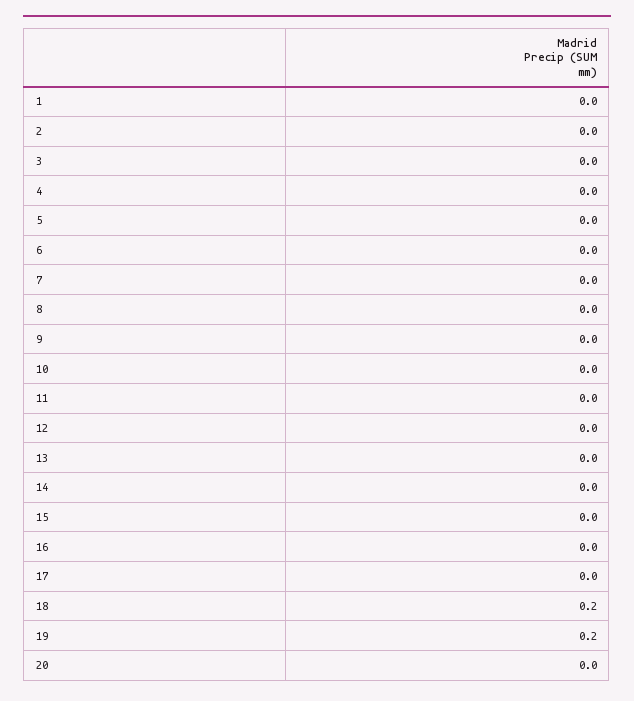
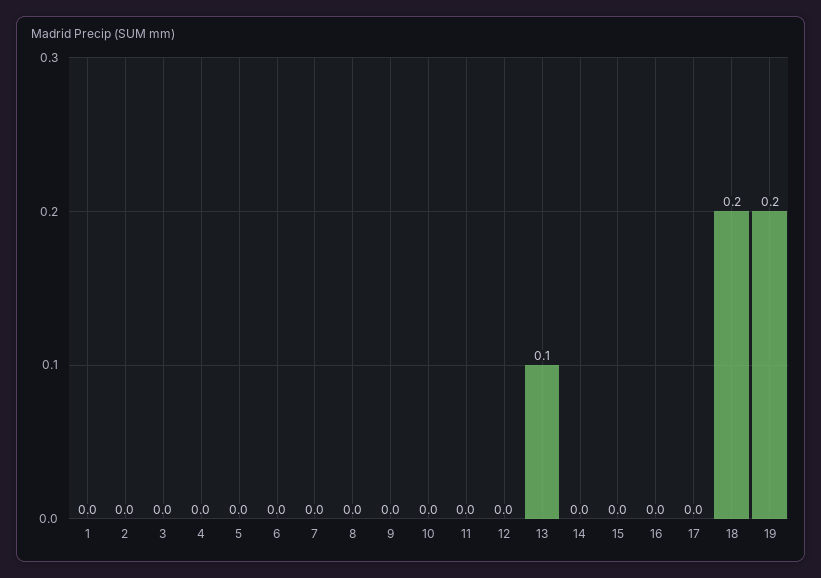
  {
    "1": 0,
    "2": 0,
    "3": 0,
    "4": 0,
    "5": 0,
    "6": 0,
    "7": 0,
    "8": 0,
    "9": 0,
    "10": 0,
    "11": 0,
    "12": 0,
-   "13": 0,
+   "13": 0.1,
    "14": 0,
    "15": 0,
    "16": 0,
    "17": 0,
    "18": 0.2,
-   "19": 0.2,
+   "19": 0.2
-   "20": 0
  }

